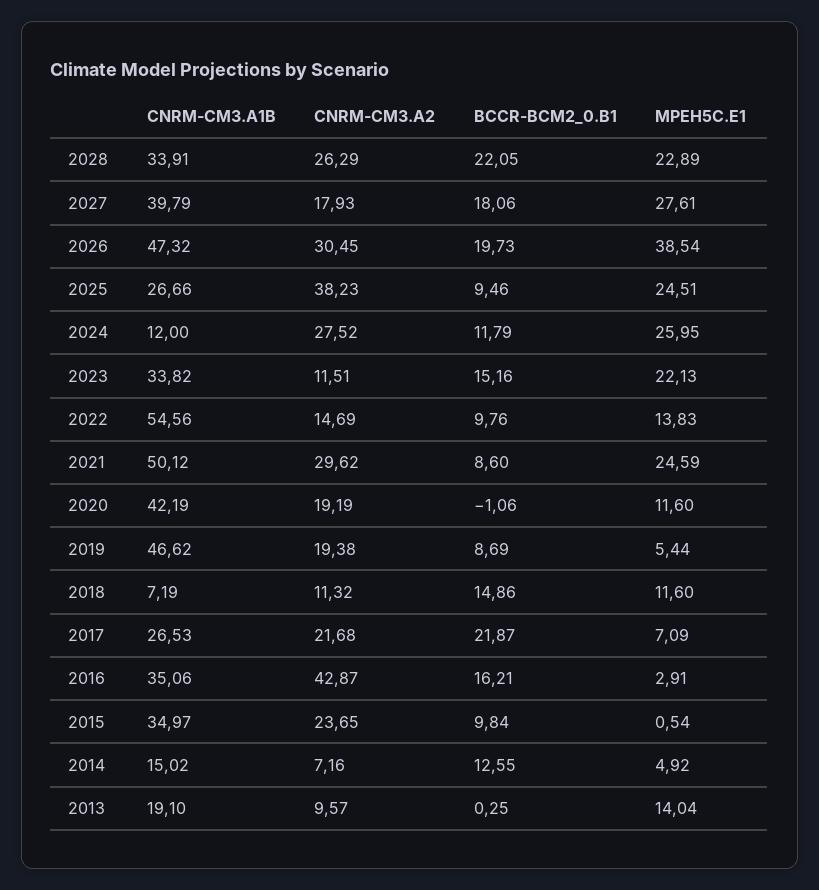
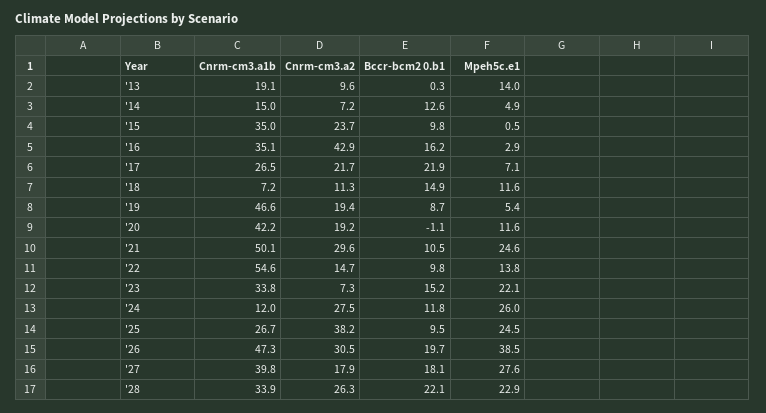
  {
    "CNRM-CM3.A1B": {
      "2028": 33.91,
      "2027": 39.79,
      "2026": 47.32,
      "2025": 26.66,
      "2024": 12,
      "2023": 33.82,
      "2022": 54.56,
      "2021": 50.12,
      "2020": 42.19,
      "2019": 46.62,
      "2018": 7.19,
      "2017": 26.53,
      "2016": 35.06,
      "2015": 34.97,
      "2014": 15.02,
      "2013": 19.1
    },
    "CNRM-CM3.A2": {
      "2028": 26.29,
      "2027": 17.93,
      "2026": 30.45,
      "2025": 38.23,
      "2024": 27.52,
-     "2023": 11.51,
+     "2023": 7.3,
      "2022": 14.69,
      "2021": 29.62,
      "2020": 19.19,
      "2019": 19.38,
      "2018": 11.32,
      "2017": 21.68,
      "2016": 42.87,
      "2015": 23.65,
      "2014": 7.16,
      "2013": 9.57
    },
    "BCCR-BCM2_0.B1": {
      "2028": 22.05,
      "2027": 18.06,
      "2026": 19.73,
      "2025": 9.46,
      "2024": 11.79,
      "2023": 15.16,
      "2022": 9.76,
-     "2021": 8.6,
+     "2021": 10.5,
      "2020": -1.06,
      "2019": 8.69,
      "2018": 14.86,
      "2017": 21.87,
      "2016": 16.21,
      "2015": 9.84,
      "2014": 12.55,
      "2013": 0.25
    },
    "MPEH5C.E1": {
      "2028": 22.89,
      "2027": 27.61,
      "2026": 38.54,
      "2025": 24.51,
      "2024": 25.95,
      "2023": 22.13,
      "2022": 13.83,
      "2021": 24.59,
      "2020": 11.6,
      "2019": 5.44,
      "2018": 11.6,
      "2017": 7.09,
      "2016": 2.91,
      "2015": 0.54,
      "2014": 4.92,
      "2013": 14.04
    }
  }

